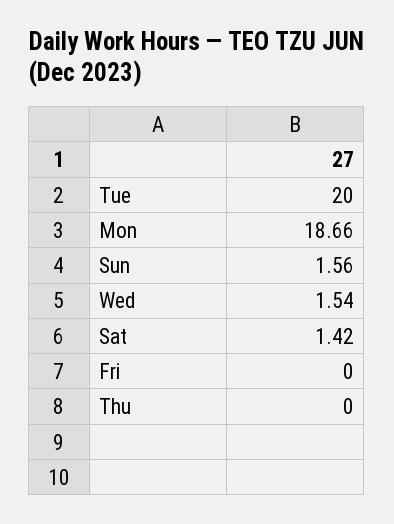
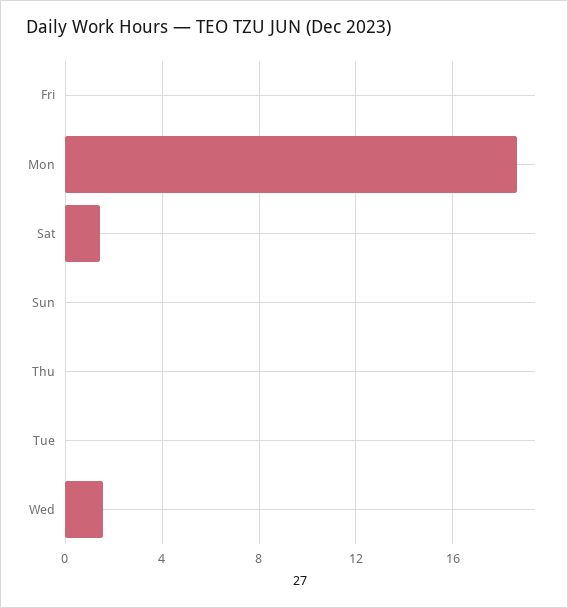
  {
-   "Tue": 20,
+   "Tue": 0,
    "Mon": 18.66,
-   "Sun": 1.56,
+   "Sun": 0,
    "Wed": 1.54,
    "Sat": 1.42,
    "Fri": 0,
    "Thu": 0
  }

